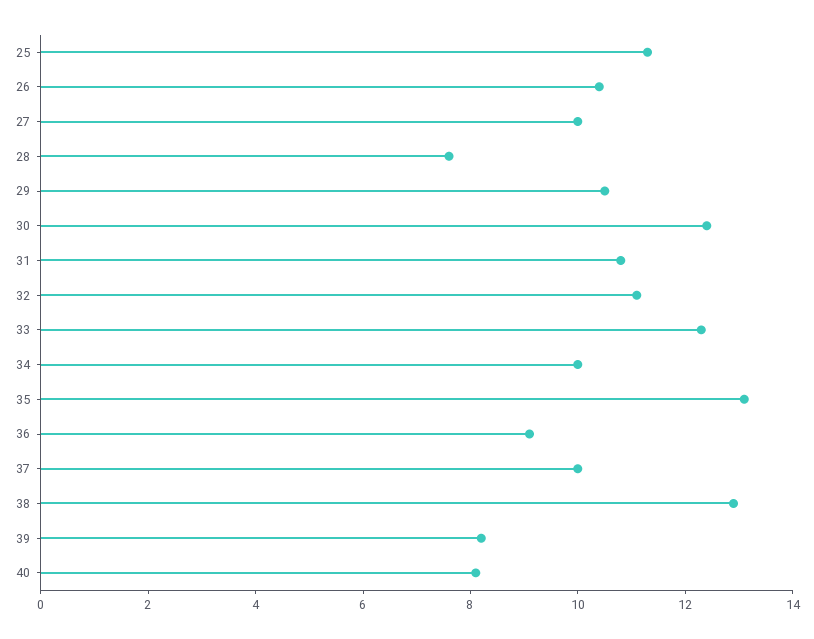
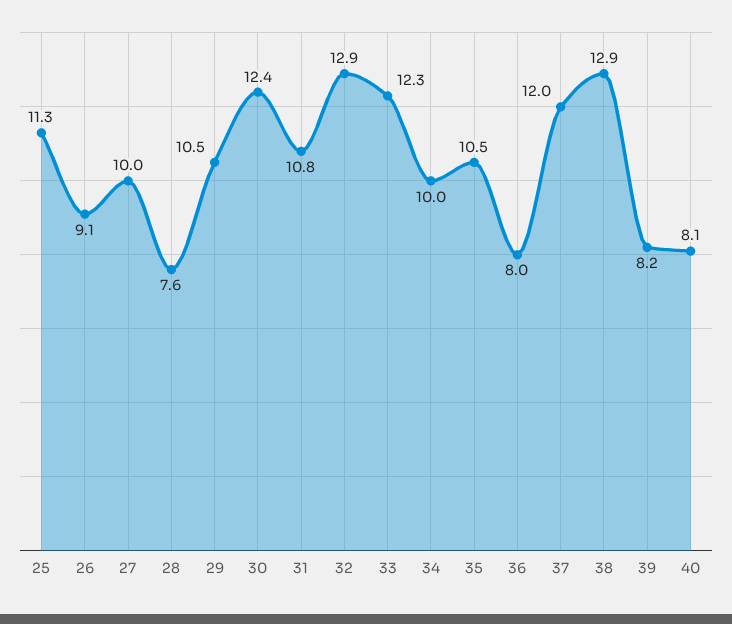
  {
    "25": 11.3,
-   "26": 10.5,
+   "26": 9.1,
    "27": 10,
    "28": 7.6,
    "29": 10.5,
    "30": 12.4,
    "31": 10.8,
-   "32": 11,
+   "32": 12.9,
    "33": 12.3,
    "34": 10,
-   "35": 13,
+   "35": 10.5,
-   "36": 9,
+   "36": 8,
-   "37": 10,
+   "37": 12,
    "38": 12.9,
    "39": 8.2,
    "40": 8.1
  }

